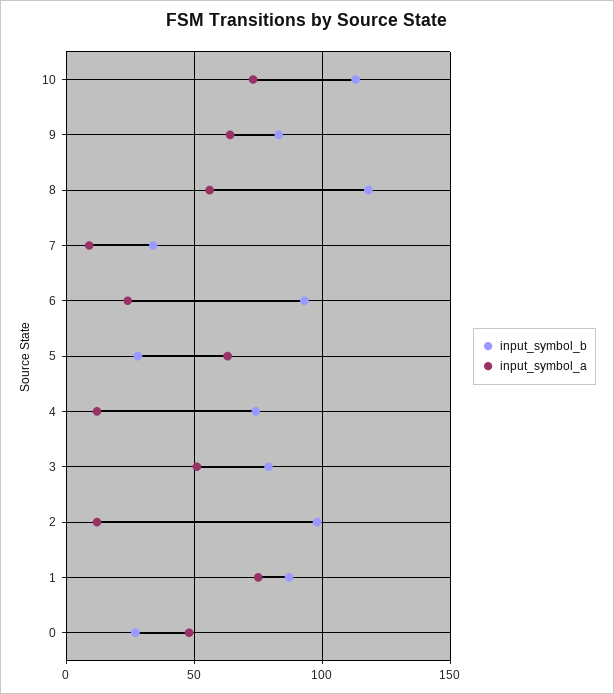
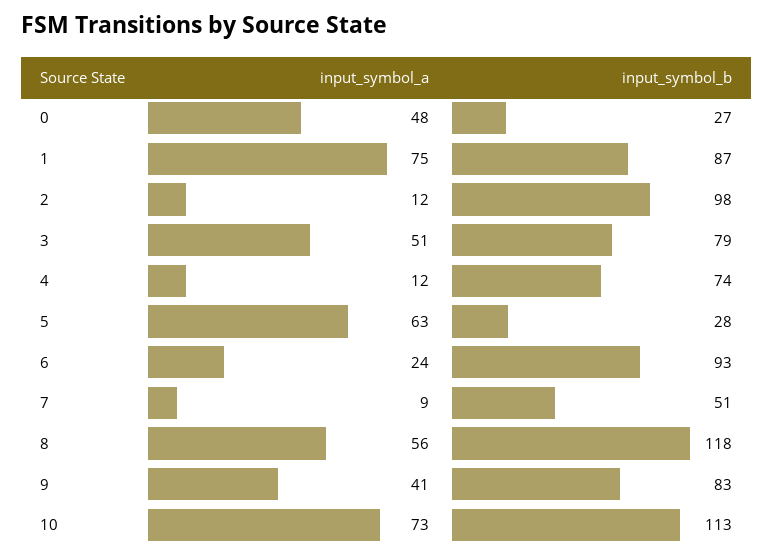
  {
    "input_symbol_b": {
      "10": 113,
      "9": 83,
      "8": 118,
-     "7": 35,
+     "7": 51,
      "6": 93,
      "5": 28,
      "4": 74,
      "3": 79,
      "2": 98,
      "1": 87,
      "0": 27
    },
    "input_symbol_a": {
      "10": 73,
-     "9": 65,
+     "9": 41,
      "8": 56,
      "7": 9,
      "6": 24,
      "5": 63,
      "4": 12,
      "3": 51,
      "2": 12,
      "1": 75,
      "0": 48
    }
  }

